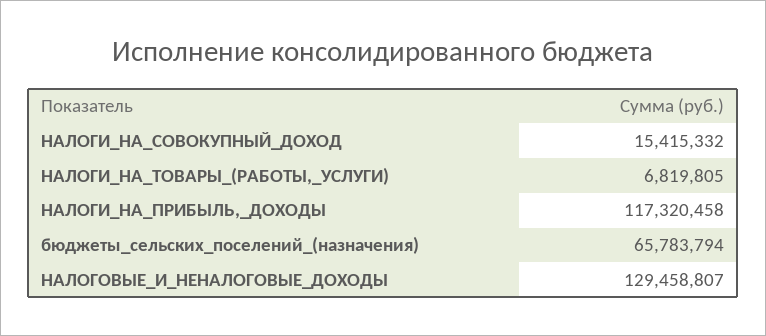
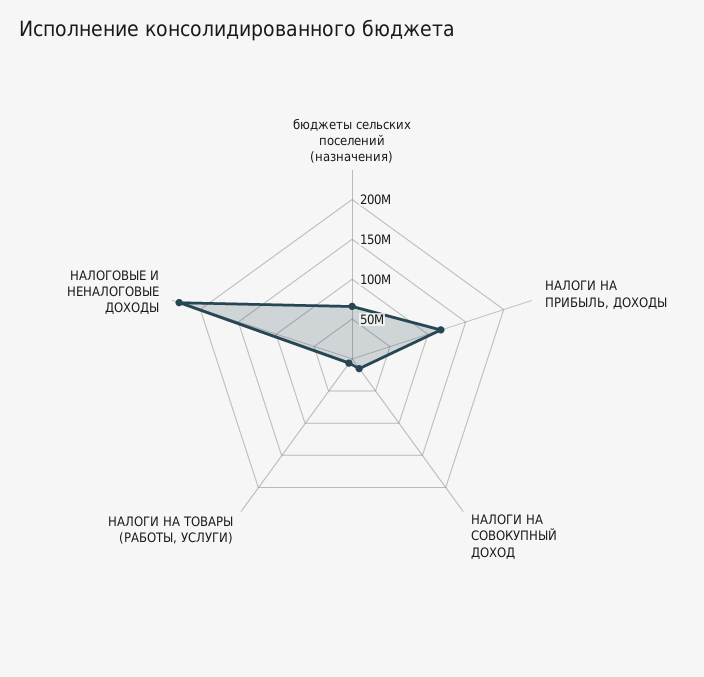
  {
    "НАЛОГИ_НА_СОВОКУПНЫЙ_ДОХОД": 15415332,
    "НАЛОГИ_НА_ТОВАРЫ_(РАБОТЫ,_УСЛУГИ)": 6819805,
    "НАЛОГИ_НА_ПРИБЫЛЬ,_ДОХОДЫ": 117320458,
    "бюджеты_сельских_поселений_(назначения)": 65783794,
-   "НАЛОГОВЫЕ_И_НЕНАЛОГОВЫЕ_ДОХОДЫ": 129458807
+   "НАЛОГОВЫЕ_И_НЕНАЛОГОВЫЕ_ДОХОДЫ": 225000000
  }

